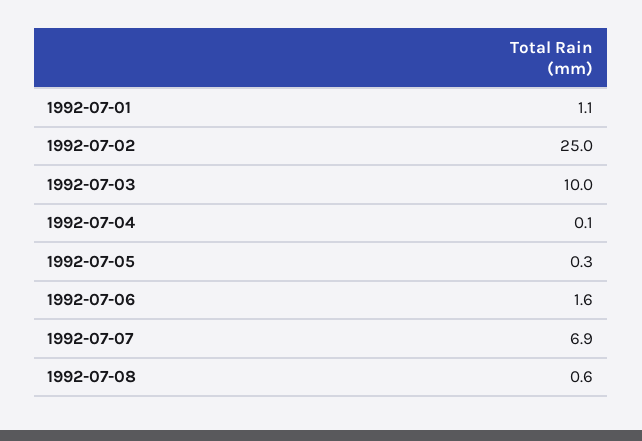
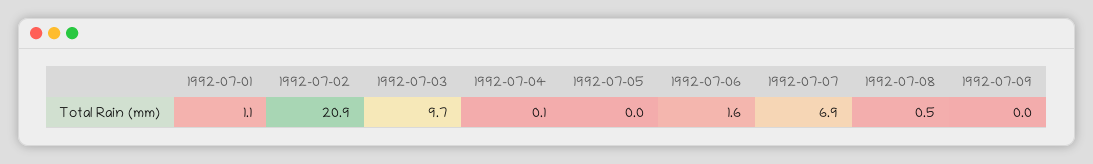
  {
    "1992-07-01": 1.1,
-   "1992-07-02": 25,
+   "1992-07-02": 20.9,
-   "1992-07-03": 10,
+   "1992-07-03": 9.7,
    "1992-07-04": 0.1,
-   "1992-07-05": 0.3,
+   "1992-07-05": 0,
    "1992-07-06": 1.6,
    "1992-07-07": 6.9,
-   "1992-07-08": 0.6
+   "1992-07-08": 0.5,
+   "1992-07-09": 0
  }

